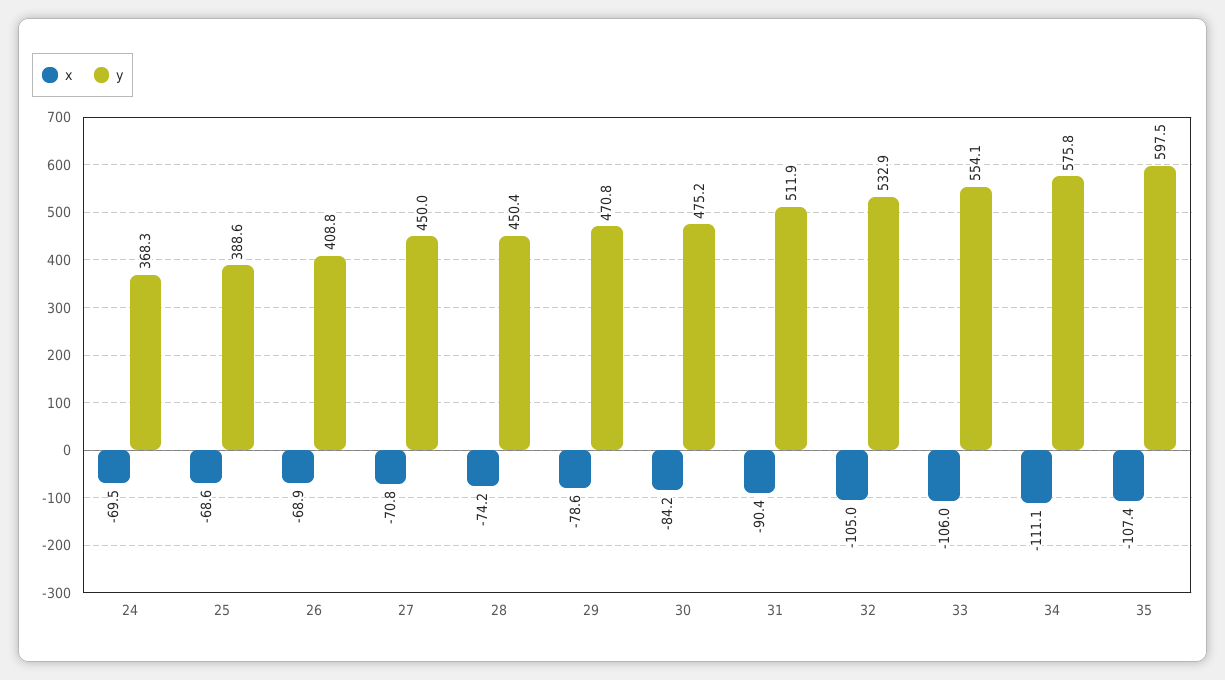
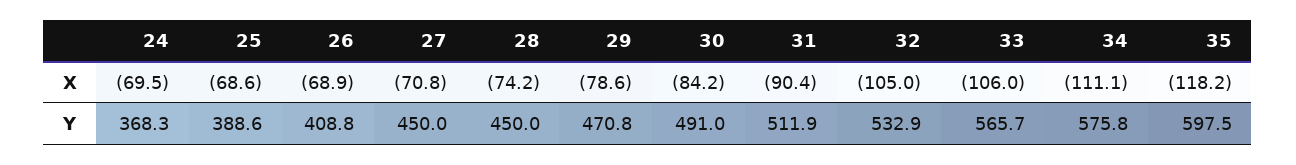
  {
    "x": {
      "24": -69.5,
      "25": -68.6,
      "26": -68.9,
      "27": -70.8,
      "28": -74.2,
      "29": -78.6,
      "30": -84.2,
      "31": -90.4,
      "32": -105,
      "33": -106,
      "34": -111.1,
-     "35": -107.4
+     "35": -118.2
    },
    "y": {
      "24": 368.3,
      "25": 388.6,
      "26": 408.8,
      "27": 450,
-     "28": 450.4,
+     "28": 450,
      "29": 470.8,
-     "30": 475.2,
+     "30": 491,
      "31": 511.9,
      "32": 532.9,
-     "33": 554.1,
+     "33": 565.7,
      "34": 575.8,
      "35": 597.5
    }
  }

